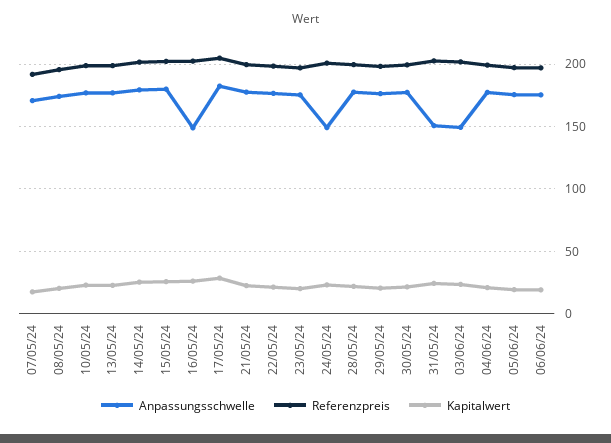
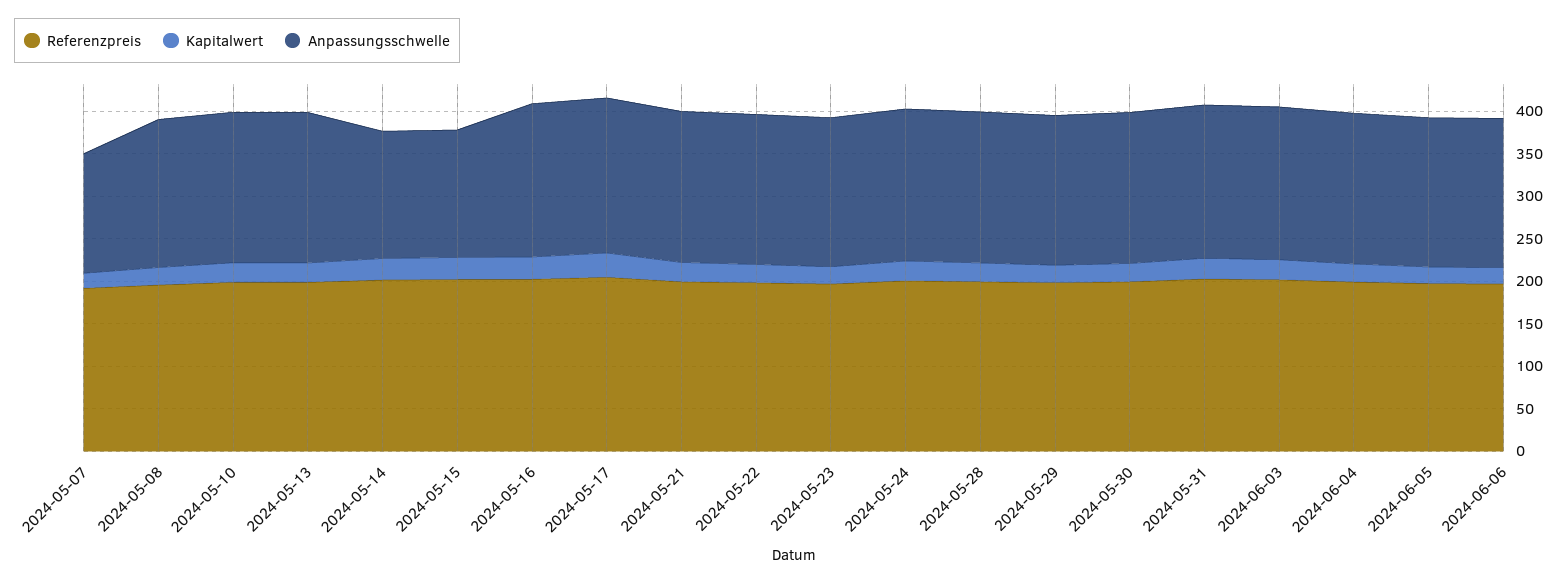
  {
    "Anpassungsschwelle": {
-     "07/05/24": 170,
+     "07/05/24": 140,
      "08/05/24": 175,
      "10/05/24": 175,
      "13/05/24": 175,
-     "14/05/24": 180,
+     "14/05/24": 150,
-     "15/05/24": 180,
+     "15/05/24": 150,
-     "16/05/24": 150,
+     "16/05/24": 180,
      "17/05/24": 180,
      "21/05/24": 180,
      "22/05/24": 175,
      "23/05/24": 175,
-     "24/05/24": 150,
+     "24/05/24": 180,
      "28/05/24": 180,
      "29/05/24": 175,
      "30/05/24": 175,
-     "31/05/24": 150,
+     "31/05/24": 180,
-     "03/06/24": 150,
+     "03/06/24": 180,
      "04/06/24": 175,
      "05/06/24": 175,
      "06/06/24": 175
    },
    "Referenzpreis": {
      "07/05/24": 190,
      "08/05/24": 195,
      "10/05/24": 200,
      "13/05/24": 200,
      "14/05/24": 200,
      "15/05/24": 200,
      "16/05/24": 200,
      "17/05/24": 205,
      "21/05/24": 200,
      "22/05/24": 200,
      "23/05/24": 195,
      "24/05/24": 200,
      "28/05/24": 200,
      "29/05/24": 200,
      "30/05/24": 200,
      "31/05/24": 205,
      "03/06/24": 200,
      "04/06/24": 200,
      "05/06/24": 195,
      "06/06/24": 195
    },
    "Kapitalwert": {
      "07/05/24": 20,
      "08/05/24": 20,
      "10/05/24": 25,
      "13/05/24": 25,
      "14/05/24": 25,
      "15/05/24": 25,
      "16/05/24": 25,
      "17/05/24": 30,
      "21/05/24": 25,
      "22/05/24": 20,
      "23/05/24": 20,
      "24/05/24": 25,
      "28/05/24": 20,
      "29/05/24": 20,
      "30/05/24": 20,
      "31/05/24": 25,
      "03/06/24": 25,
      "04/06/24": 20,
      "05/06/24": 20,
      "06/06/24": 20
    }
  }

